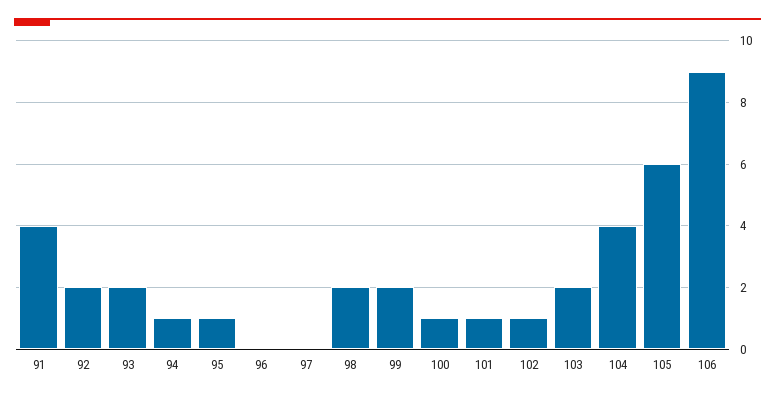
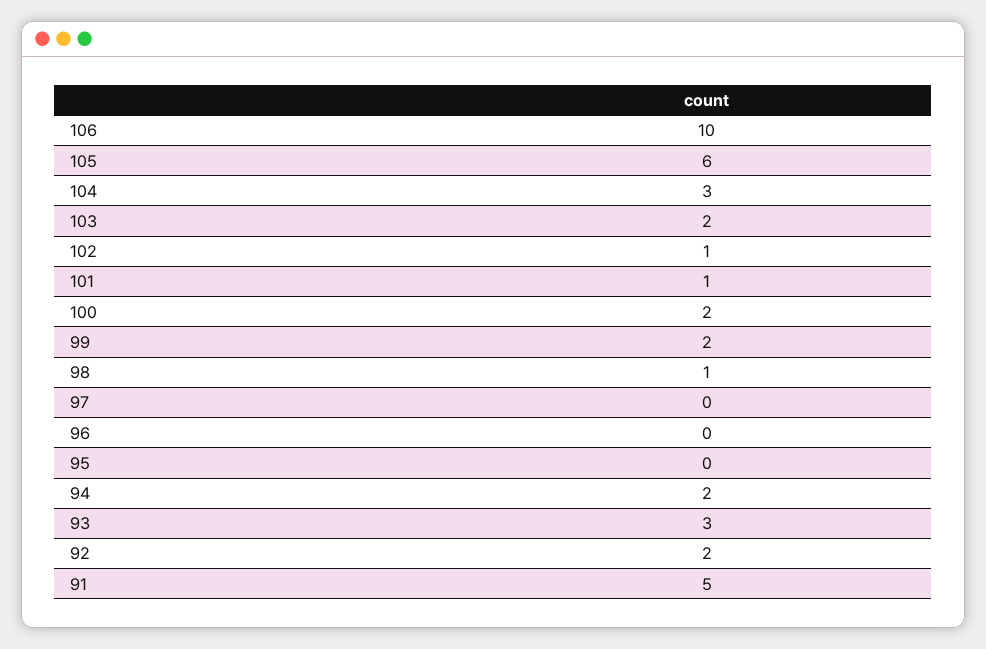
  {
-   "91": 4,
+   "91": 5,
    "92": 2,
-   "93": 2,
+   "93": 3,
-   "94": 1,
+   "94": 2,
-   "95": 1,
+   "95": 0,
    "96": 0,
    "97": 0,
-   "98": 2,
+   "98": 1,
    "99": 2,
-   "100": 1,
+   "100": 2,
    "101": 1,
    "102": 1,
    "103": 2,
-   "104": 4,
+   "104": 3,
    "105": 6,
-   "106": 9
+   "106": 10
  }

